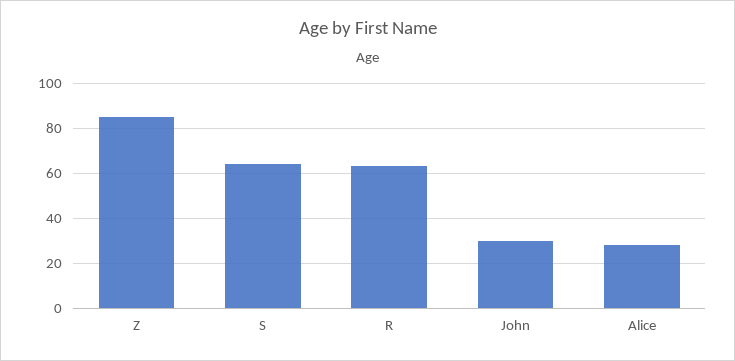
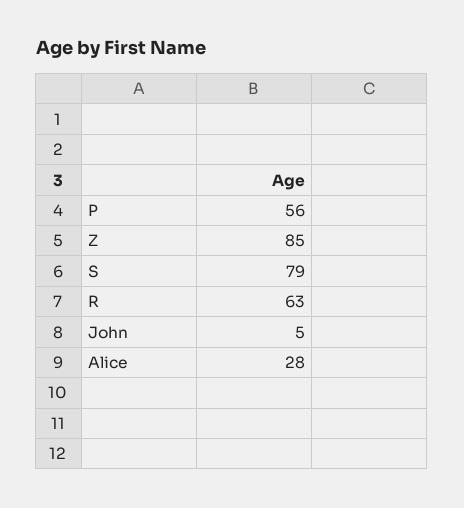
  {
    "Z": 85,
-   "S": 65,
+   "S": 79,
    "R": 63,
-   "John": 30,
+   "John": 5,
-   "Alice": 28
+   "Alice": 28,
+   "P": 56
  }

